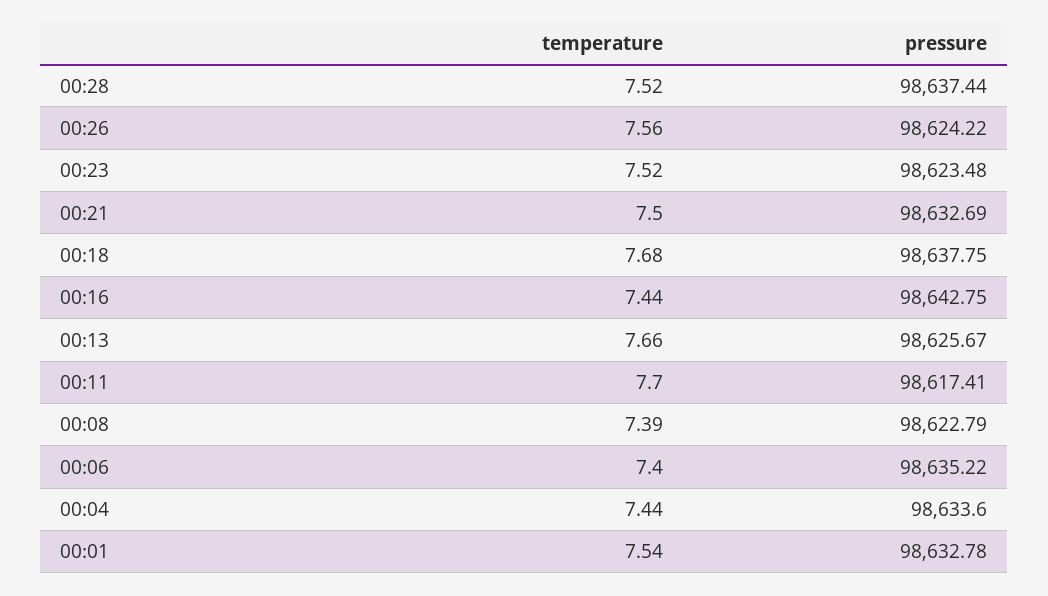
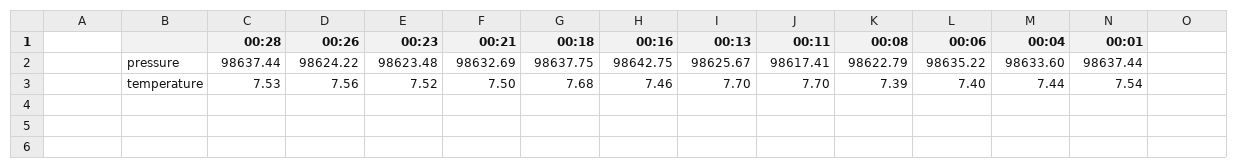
  {
    "temperature": {
-     "00:28": 7.52,
+     "00:28": 7.53,
      "00:26": 7.56,
      "00:23": 7.52,
      "00:21": 7.5,
      "00:18": 7.68,
-     "00:16": 7.44,
+     "00:16": 7.46,
-     "00:13": 7.66,
+     "00:13": 7.7,
      "00:11": 7.7,
      "00:08": 7.39,
      "00:06": 7.4,
      "00:04": 7.44,
      "00:01": 7.54
    },
    "pressure": {
      "00:28": 98637.44,
      "00:26": 98624.22,
      "00:23": 98623.48,
      "00:21": 98632.69,
      "00:18": 98637.75,
      "00:16": 98642.75,
      "00:13": 98625.67,
      "00:11": 98617.41,
      "00:08": 98622.79,
      "00:06": 98635.22,
      "00:04": 98633.6,
-     "00:01": 98632.78
+     "00:01": 98637.44
    }
  }

